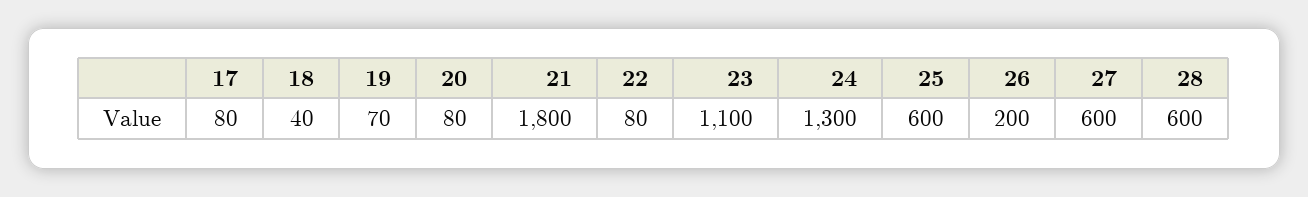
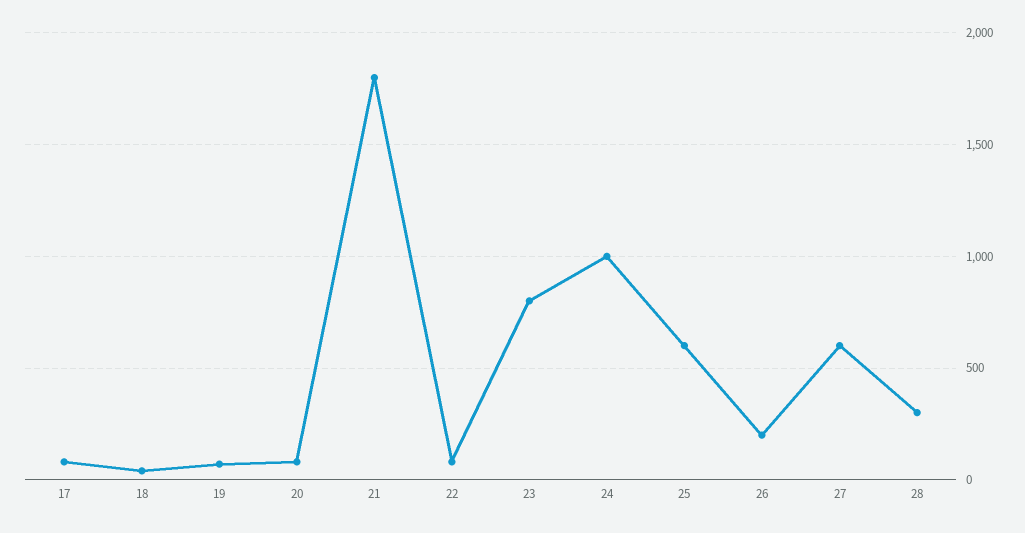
  {
    "17": 80,
    "18": 40,
    "19": 70,
    "20": 80,
    "21": 1800,
    "22": 80,
-   "23": 1100,
+   "23": 800,
-   "24": 1300,
+   "24": 1000,
    "25": 600,
    "26": 200,
    "27": 600,
-   "28": 600
+   "28": 300
  }

